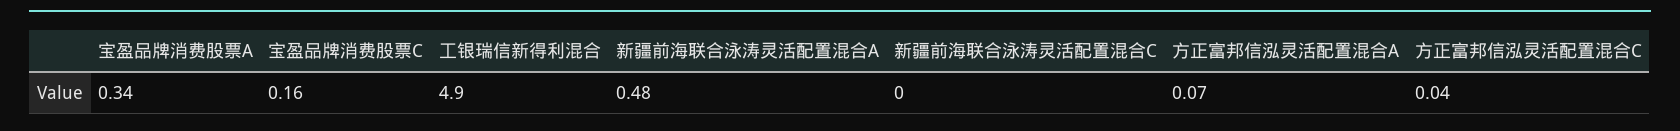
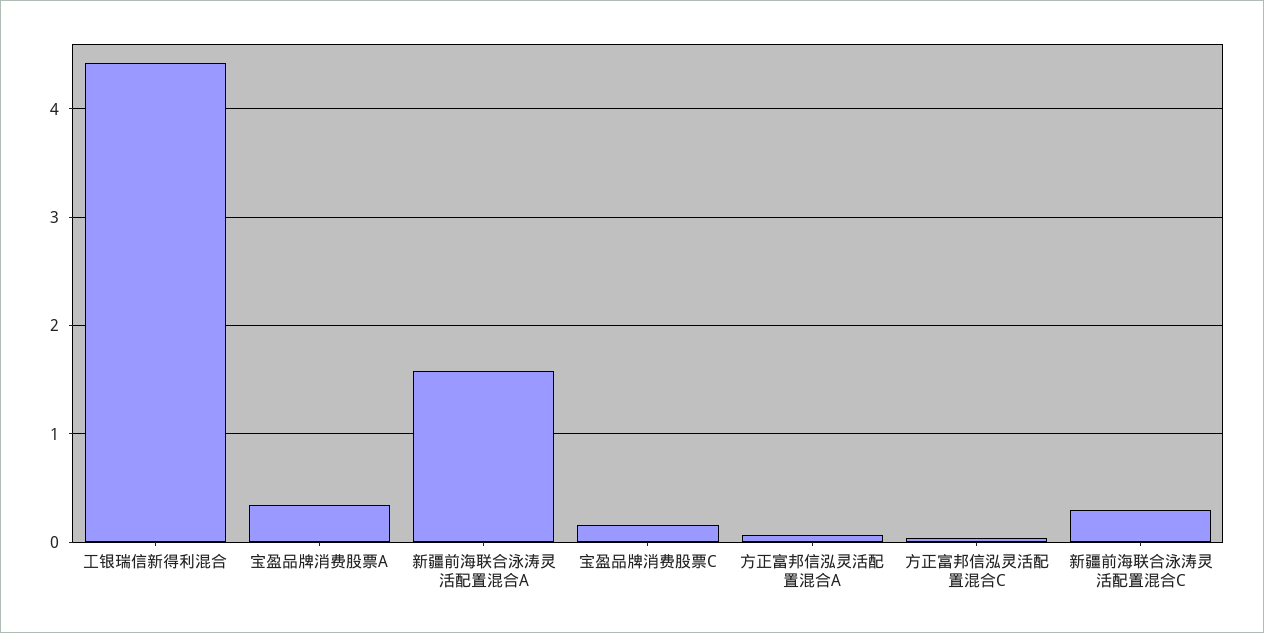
  {
    "宝盈品牌消费股票A": 0.34,
    "宝盈品牌消费股票C": 0.16,
-   "工银瑞信新得利混合": 4.9,
+   "工银瑞信新得利混合": 4.4,
-   "新疆前海联合泳涛灵活配置混合A": 0.48,
+   "新疆前海联合泳涛灵活配置混合A": 1.6,
-   "新疆前海联合泳涛灵活配置混合C": 0,
+   "新疆前海联合泳涛灵活配置混合C": 0.3,
    "方正富邦信泓灵活配置混合A": 0.07,
    "方正富邦信泓灵活配置混合C": 0.04
  }

